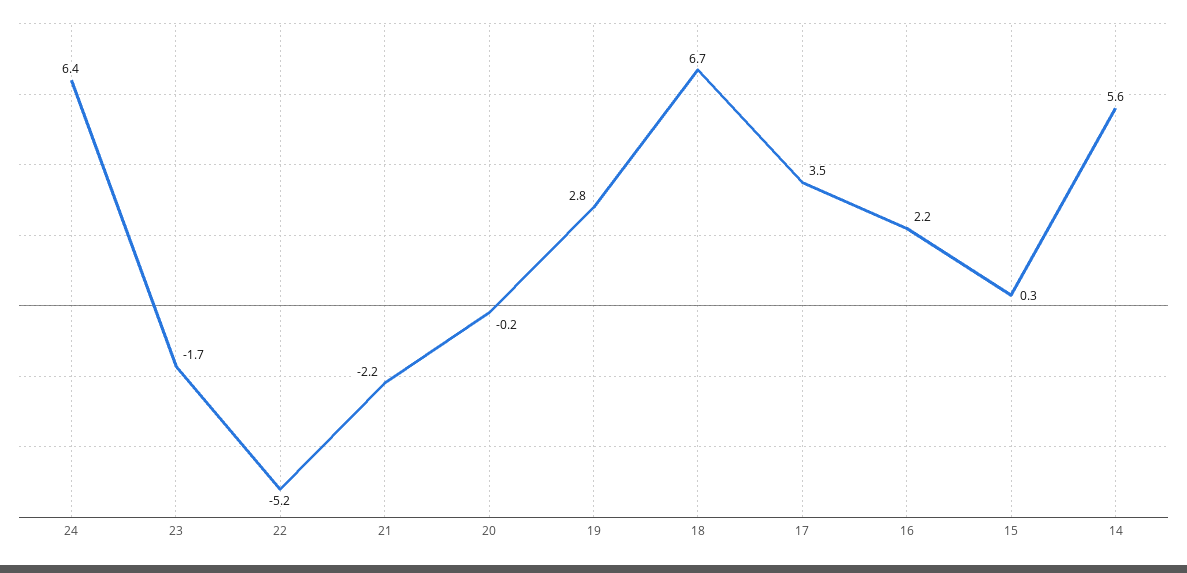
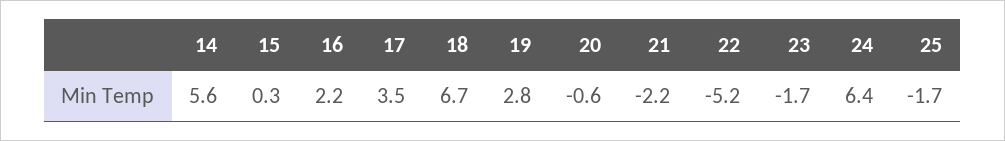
  {
    "24": 6.4,
    "23": -1.7,
    "22": -5.2,
    "21": -2.2,
-   "20": -0.2,
+   "20": -0.6,
    "19": 2.8,
    "18": 6.7,
    "17": 3.5,
    "16": 2.2,
    "15": 0.3,
-   "14": 5.6
+   "14": 5.6,
+   "25": -1.7
  }

